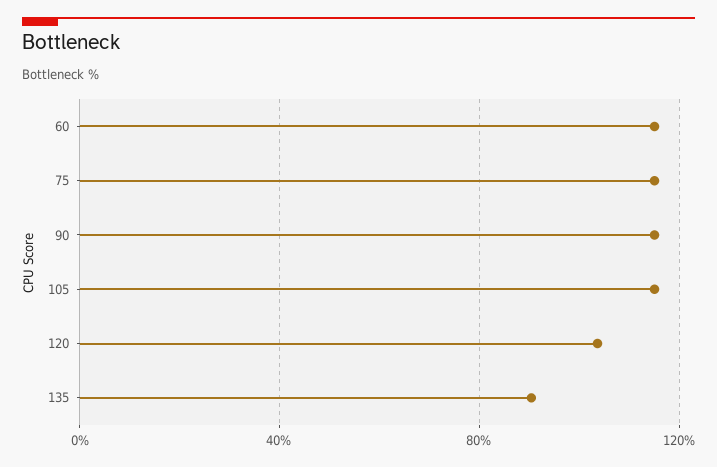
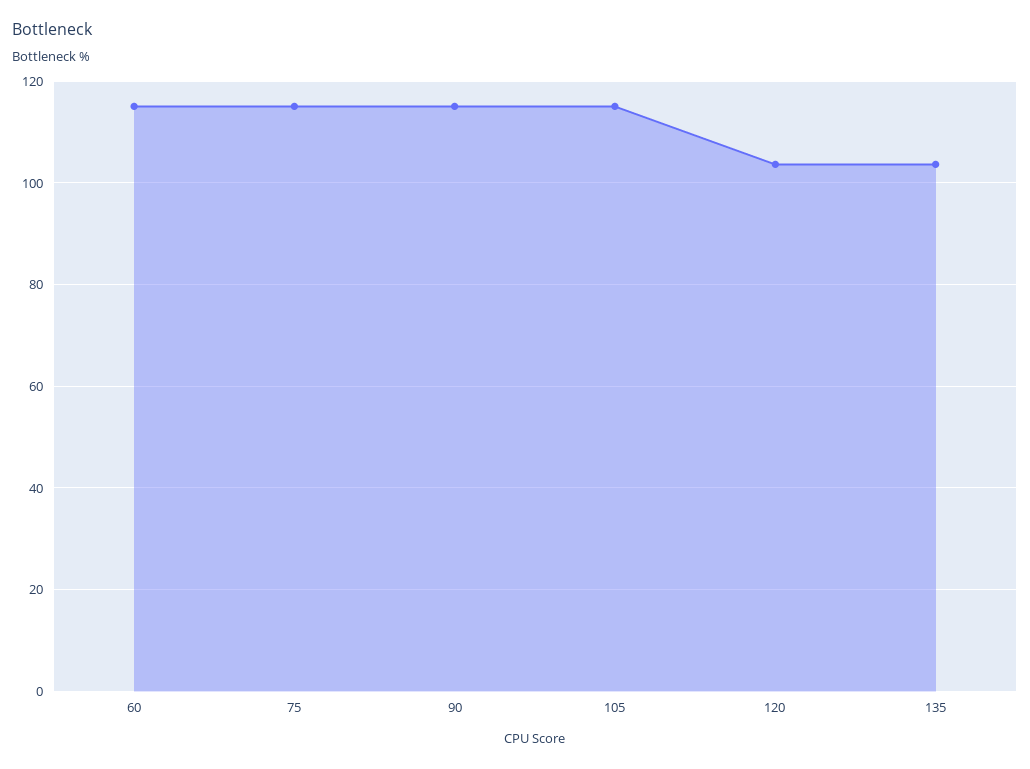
  {
    "60": 116,
    "75": 116,
    "90": 116,
    "105": 116,
    "120": 104,
-   "135": 90
+   "135": 104
  }

